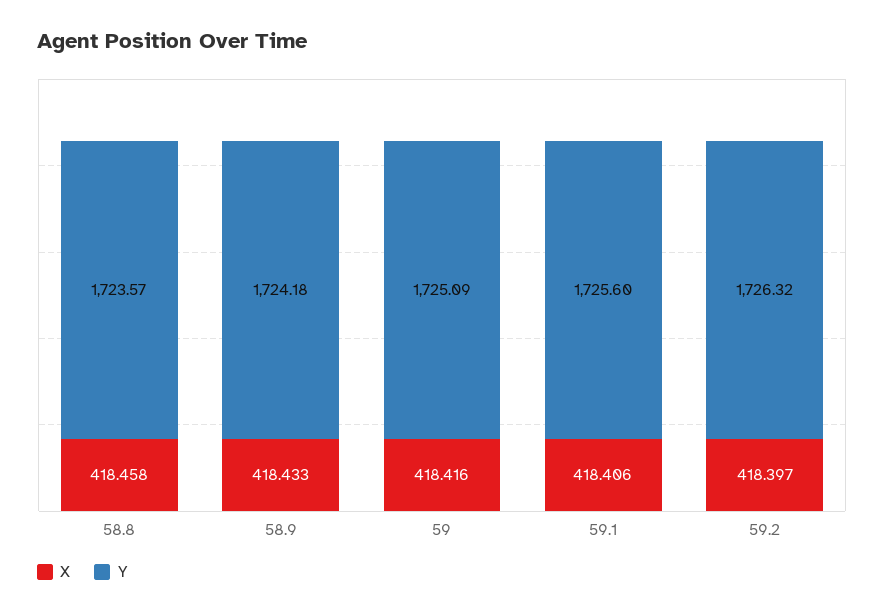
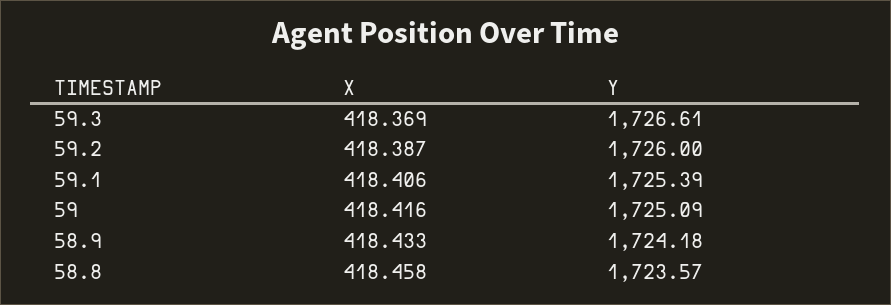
  {
    "X": {
      "58.8": 418.458,
      "58.9": 418.433,
      "59": 418.416,
      "59.1": 418.406,
-     "59.2": 418.397
+     "59.2": 418.387,
+     "59.3": 418.369
    },
    "Y": {
      "58.8": 1723.57,
      "58.9": 1724.18,
      "59": 1725.09,
-     "59.1": 1725.6,
+     "59.1": 1725.39,
-     "59.2": 1726.32
+     "59.2": 1726,
+     "59.3": 1726.61
    }
  }

